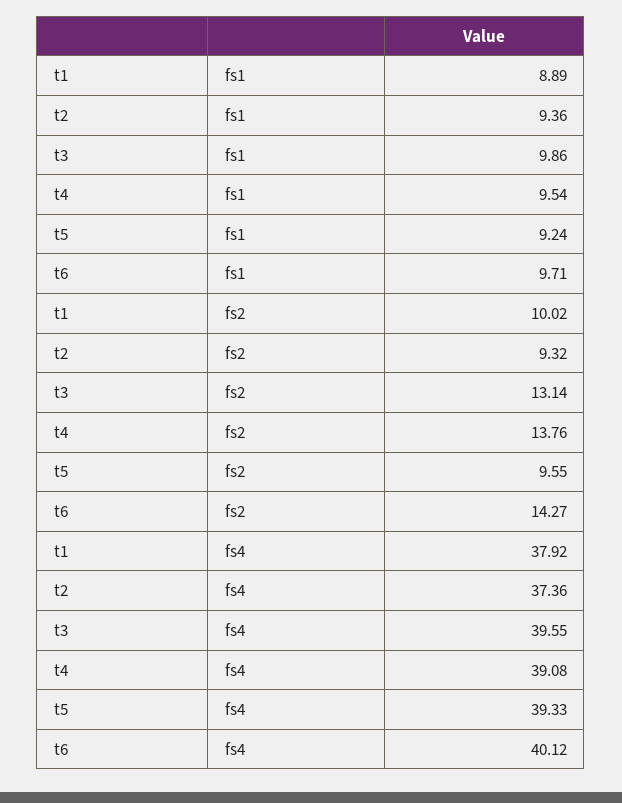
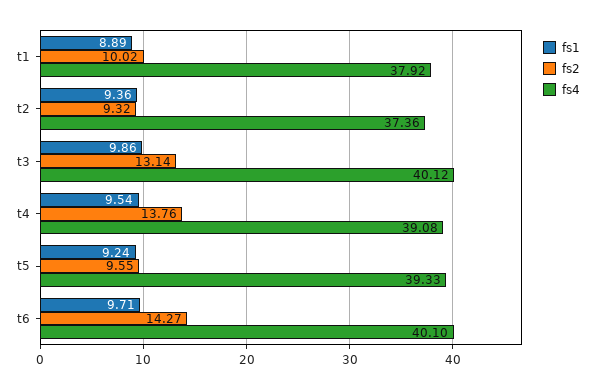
  {
    "fs1": {
      "t1": 8.89,
      "t2": 9.36,
      "t3": 9.86,
      "t4": 9.54,
      "t5": 9.24,
      "t6": 9.71
    },
    "fs2": {
      "t1": 10.02,
      "t2": 9.32,
      "t3": 13.14,
      "t4": 13.76,
      "t5": 9.55,
      "t6": 14.27
    },
    "fs4": {
      "t1": 37.92,
      "t2": 37.36,
-     "t3": 39.55,
+     "t3": 40.12,
      "t4": 39.08,
      "t5": 39.33,
-     "t6": 40.12
+     "t6": 40.1
    }
  }

